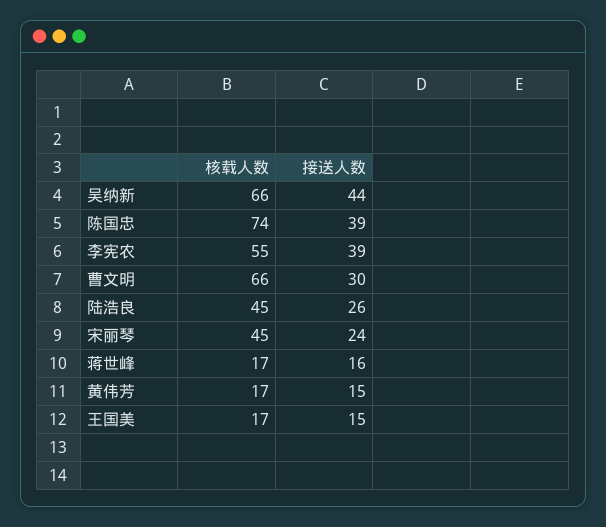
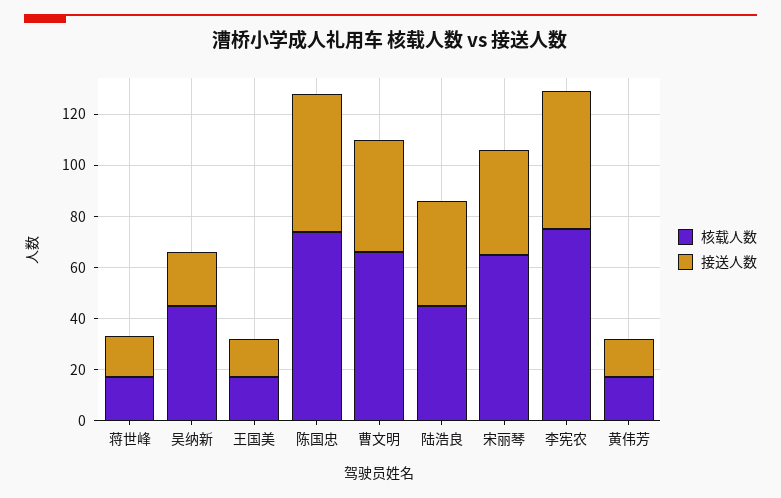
  {
    "核载人数": {
-     "吴纳新": 66,
+     "吴纳新": 45,
      "陈国忠": 74,
-     "李宪农": 55,
+     "李宪农": 75,
      "曹文明": 66,
      "陆浩良": 45,
-     "宋丽琴": 45,
+     "宋丽琴": 65,
      "蒋世峰": 17,
      "黄伟芳": 17,
      "王国美": 17
    },
    "接送人数": {
-     "吴纳新": 44,
+     "吴纳新": 20,
-     "陈国忠": 39,
+     "陈国忠": 55,
-     "李宪农": 39,
+     "李宪农": 55,
-     "曹文明": 30,
+     "曹文明": 45,
-     "陆浩良": 26,
+     "陆浩良": 40,
-     "宋丽琴": 24,
+     "宋丽琴": 40,
      "蒋世峰": 16,
      "黄伟芳": 15,
      "王国美": 15
    }
  }

